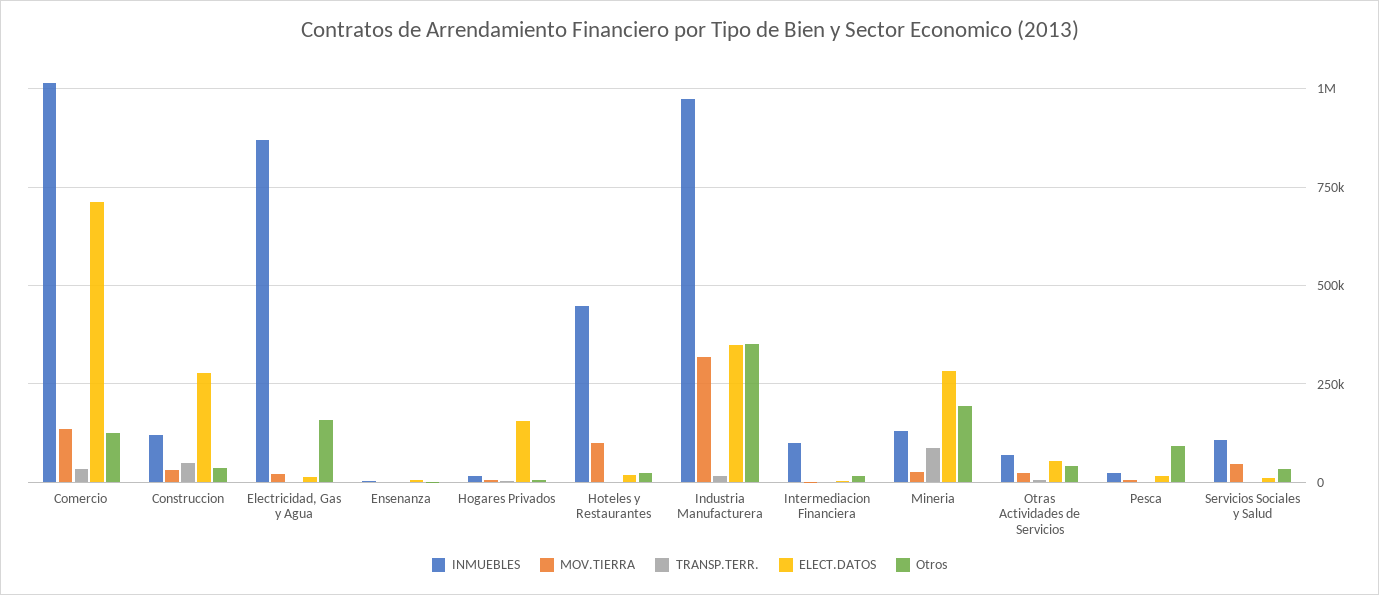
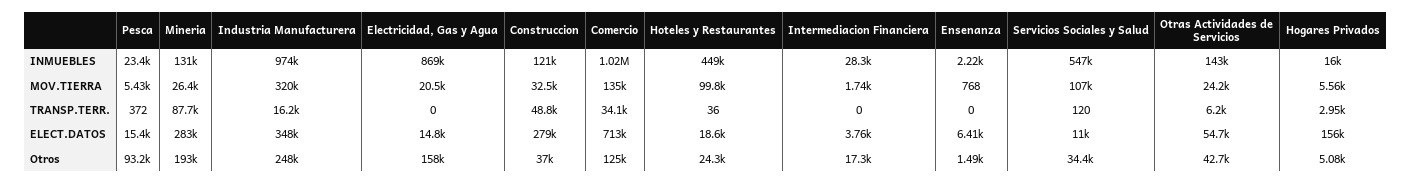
  {
    "INMUEBLES": {
      "Comercio": 1020000,
      "Construccion": 121000,
      "Electricidad, Gas y Agua": 869000,
      "Ensenanza": 2220,
      "Hogares Privados": 16000,
      "Hoteles y Restaurantes": 449000,
      "Industria Manufacturera": 974000,
-     "Intermediacion Financiera": 100000,
+     "Intermediacion Financiera": 28300,
      "Mineria": 131000,
-     "Otras Actividades de Servicios": 75000,
+     "Otras Actividades de Servicios": 143000,
      "Pesca": 23400,
-     "Servicios Sociales y Salud": 100000
+     "Servicios Sociales y Salud": 547000
    },
    "MOV.TIERRA": {
      "Comercio": 135000,
      "Construccion": 32500,
      "Electricidad, Gas y Agua": 20500,
      "Ensenanza": 768,
      "Hogares Privados": 5560,
      "Hoteles y Restaurantes": 99800,
      "Industria Manufacturera": 320000,
      "Intermediacion Financiera": 1740,
      "Mineria": 26400,
      "Otras Actividades de Servicios": 24200,
      "Pesca": 5430,
-     "Servicios Sociales y Salud": 50000
+     "Servicios Sociales y Salud": 107000
    },
    "TRANSP.TERR.": {
      "Comercio": 34100,
      "Construccion": 48800,
      "Electricidad, Gas y Agua": 0,
      "Ensenanza": 0,
      "Hogares Privados": 2950,
      "Hoteles y Restaurantes": 36,
      "Industria Manufacturera": 16200,
      "Intermediacion Financiera": 0,
      "Mineria": 87700,
      "Otras Actividades de Servicios": 6200,
      "Pesca": 372,
      "Servicios Sociales y Salud": 120
    },
    "ELECT.DATOS": {
      "Comercio": 713000,
      "Construccion": 279000,
      "Electricidad, Gas y Agua": 14800,
      "Ensenanza": 6410,
      "Hogares Privados": 156000,
      "Hoteles y Restaurantes": 18600,
      "Industria Manufacturera": 348000,
      "Intermediacion Financiera": 3760,
      "Mineria": 283000,
      "Otras Actividades de Servicios": 54700,
      "Pesca": 15400,
      "Servicios Sociales y Salud": 11000
    },
    "Otros": {
      "Comercio": 125000,
      "Construccion": 37000,
      "Electricidad, Gas y Agua": 158000,
      "Ensenanza": 1490,
      "Hogares Privados": 5080,
      "Hoteles y Restaurantes": 24300,
-     "Industria Manufacturera": 350000,
+     "Industria Manufacturera": 248000,
      "Intermediacion Financiera": 17300,
      "Mineria": 193000,
      "Otras Actividades de Servicios": 42700,
      "Pesca": 93200,
      "Servicios Sociales y Salud": 34400
    }
  }

